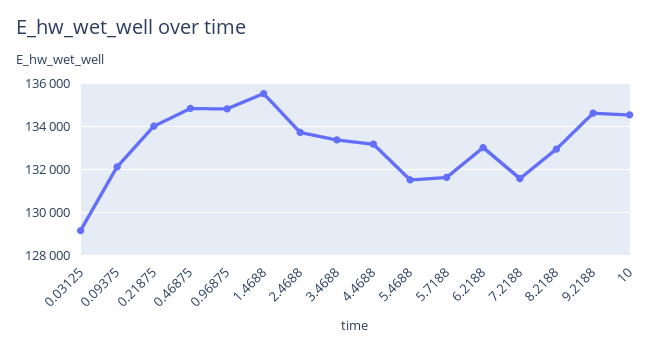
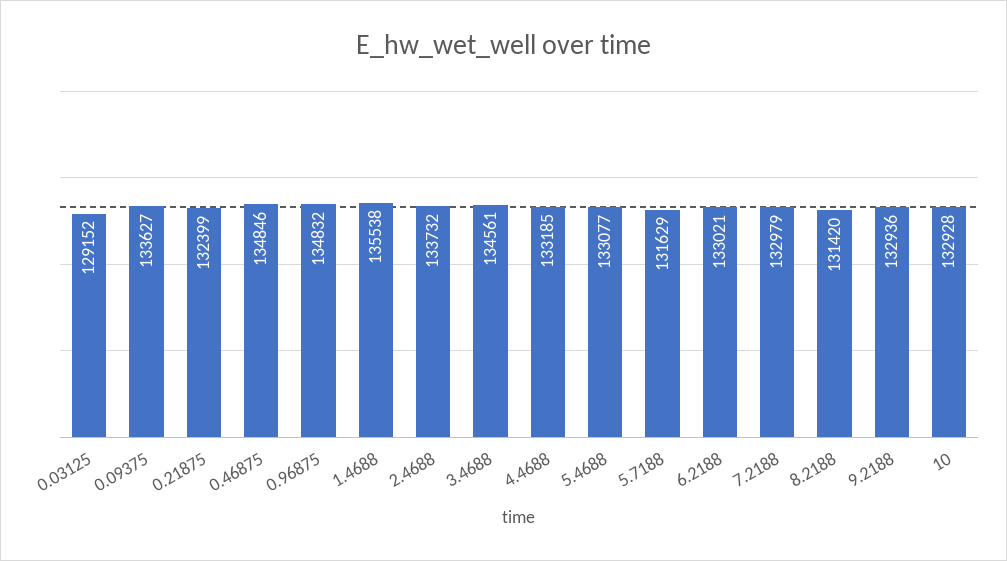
  {
    "0.03125": 129152,
-   "0.09375": 132000,
+   "0.09375": 133627,
-   "0.21875": 134000,
+   "0.21875": 132399,
    "0.46875": 134846,
    "0.96875": 134832,
    "1.4688": 135538,
    "2.4688": 133732,
-   "3.4688": 133500,
+   "3.4688": 134561,
    "4.4688": 133185,
-   "5.4688": 131500,
+   "5.4688": 133077,
    "5.7188": 131629,
    "6.2188": 133021,
-   "7.2188": 131500,
+   "7.2188": 132979,
-   "8.2188": 133000,
+   "8.2188": 131420,
-   "9.2188": 134500,
+   "9.2188": 132936,
-   "10": 134500
+   "10": 132928
  }

